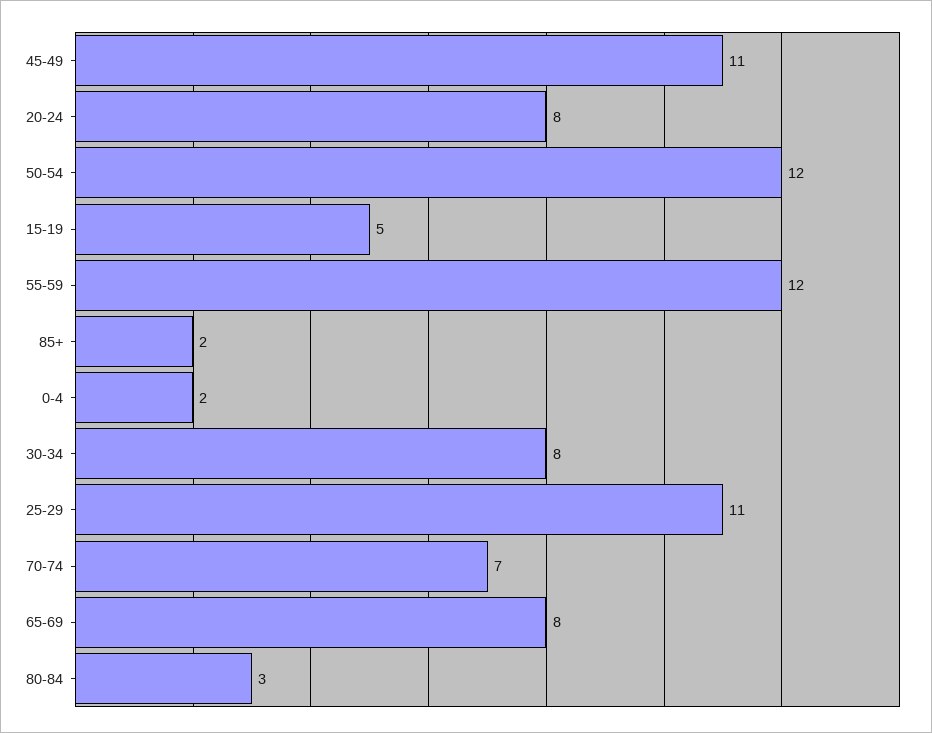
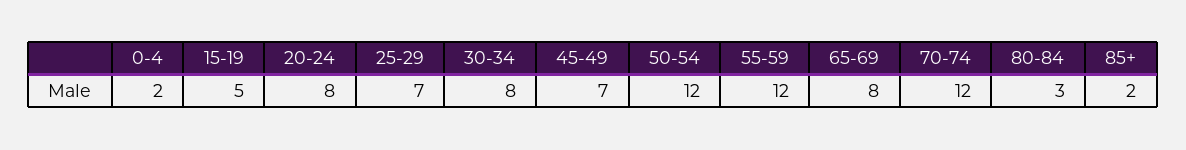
  {
-   "45-49": 11,
+   "45-49": 7,
    "20-24": 8,
    "50-54": 12,
    "15-19": 5,
    "55-59": 12,
    "85+": 2,
    "0-4": 2,
    "30-34": 8,
-   "25-29": 11,
+   "25-29": 7,
-   "70-74": 7,
+   "70-74": 12,
    "65-69": 8,
    "80-84": 3
  }

